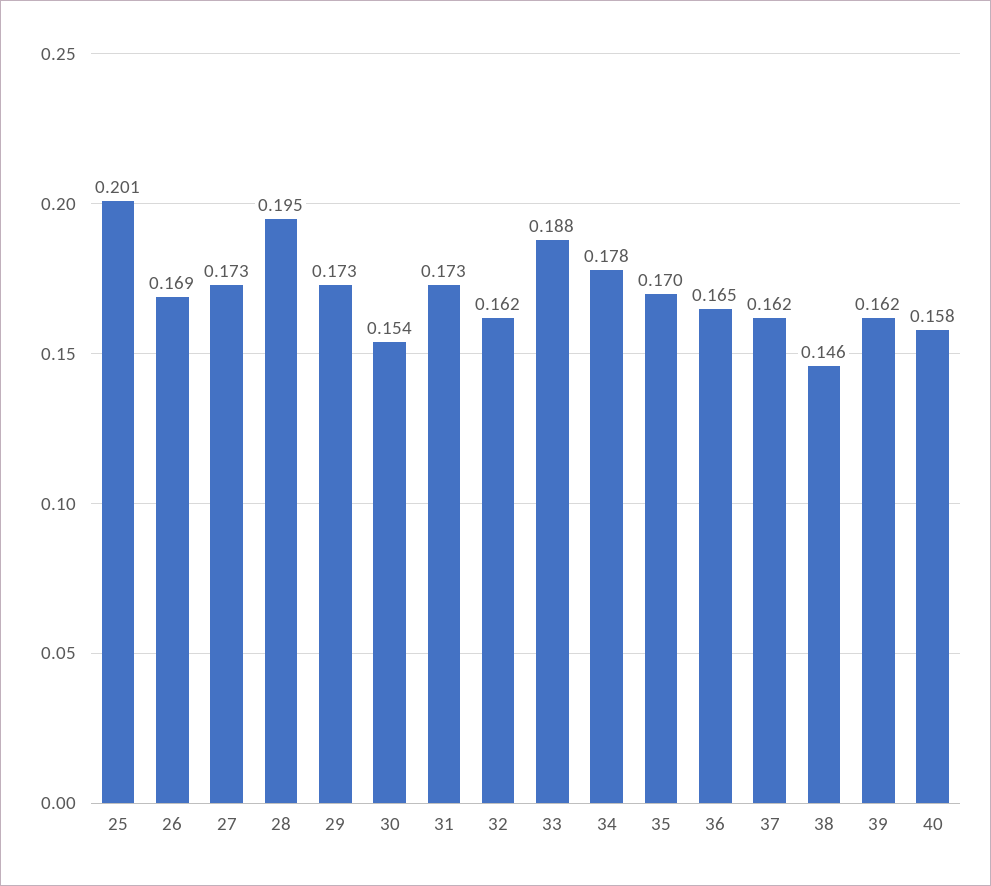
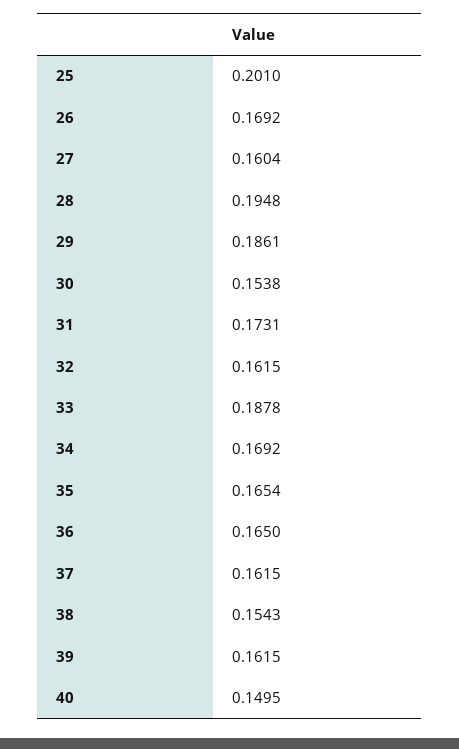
  {
    "25": 0.201,
    "26": 0.1692,
-   "27": 0.173,
+   "27": 0.1604,
    "28": 0.1948,
-   "29": 0.173,
+   "29": 0.1861,
    "30": 0.1538,
    "31": 0.1731,
    "32": 0.1615,
    "33": 0.1878,
-   "34": 0.178,
+   "34": 0.1692,
-   "35": 0.17,
+   "35": 0.1654,
    "36": 0.165,
    "37": 0.1615,
-   "38": 0.146,
+   "38": 0.1543,
    "39": 0.1615,
-   "40": 0.158
+   "40": 0.1495
  }

